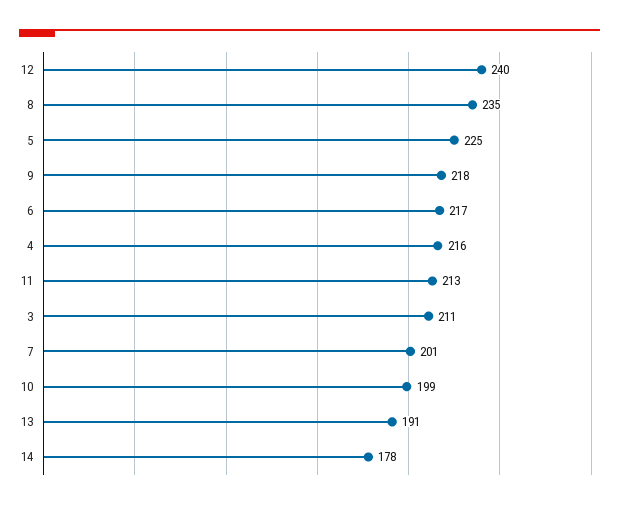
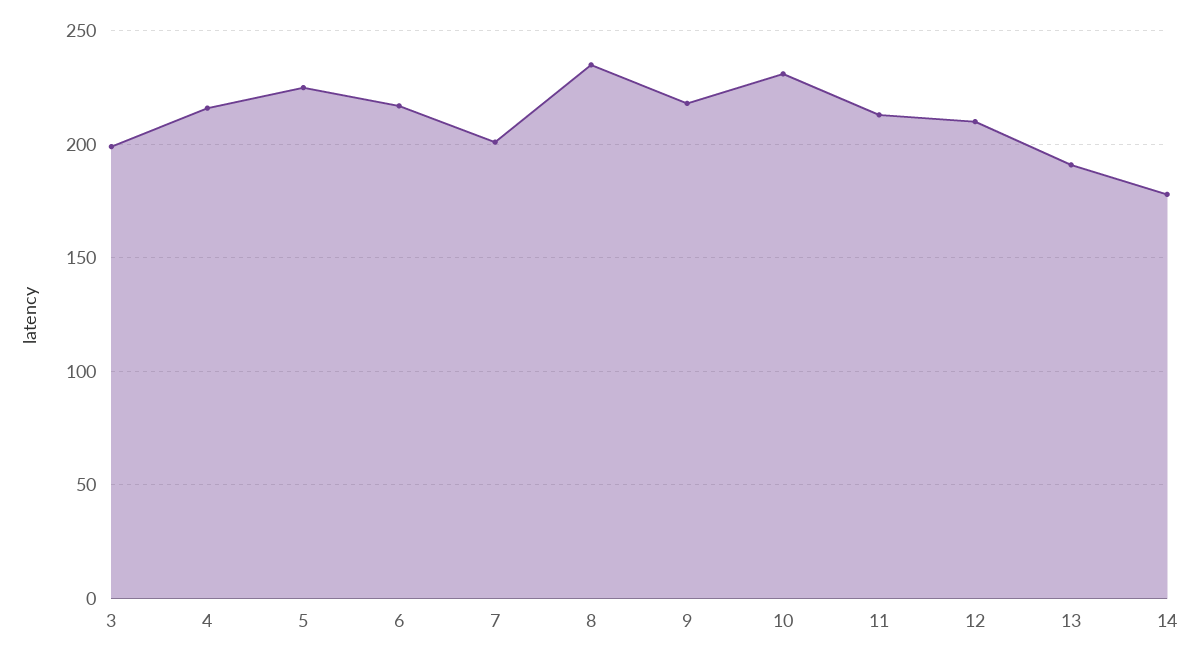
  {
-   "12": 240,
+   "12": 210,
    "8": 235,
    "5": 225,
    "9": 218,
    "6": 217,
    "4": 216,
    "11": 213,
-   "3": 211,
+   "3": 200,
    "7": 201,
-   "10": 199,
+   "10": 230,
    "13": 191,
    "14": 178
  }

